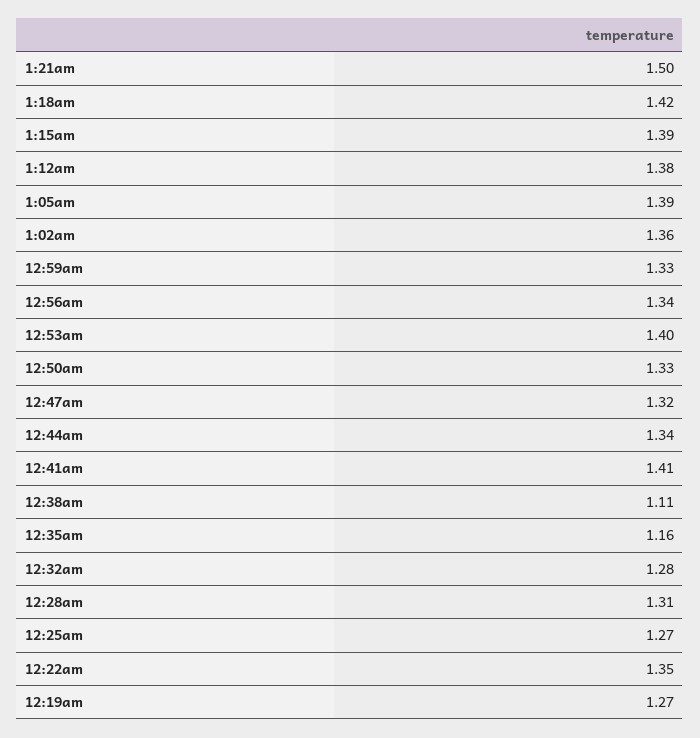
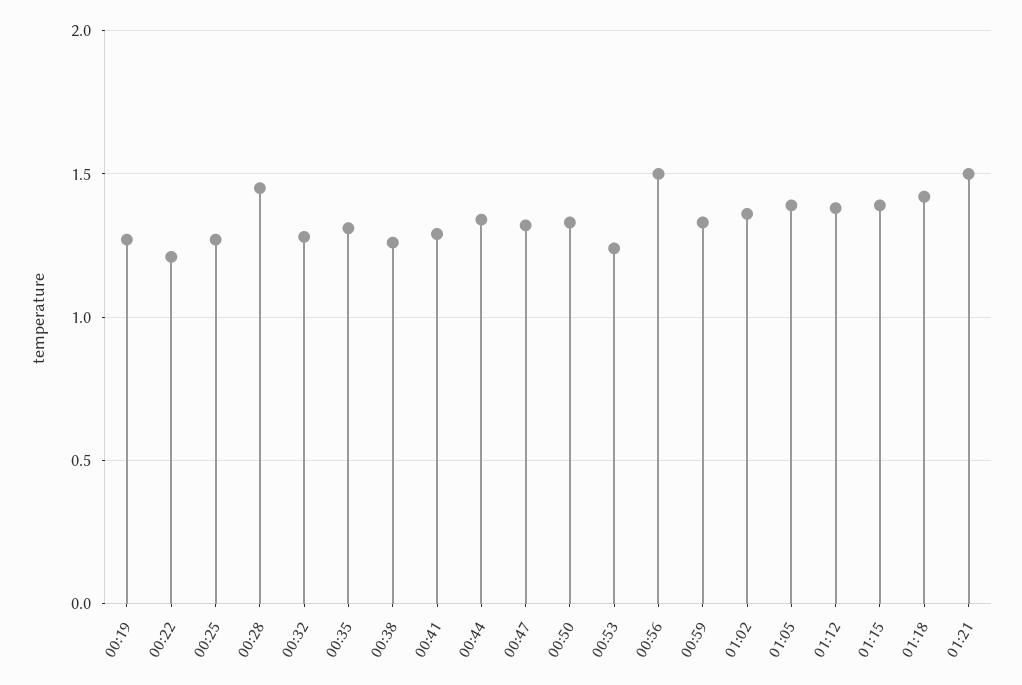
  {
    "1:21am": 1.5,
    "1:18am": 1.42,
    "1:15am": 1.39,
    "1:12am": 1.38,
    "1:05am": 1.39,
    "1:02am": 1.36,
    "12:59am": 1.33,
-   "12:56am": 1.34,
+   "12:56am": 1.5,
-   "12:53am": 1.4,
+   "12:53am": 1.25,
    "12:50am": 1.33,
    "12:47am": 1.32,
    "12:44am": 1.34,
-   "12:41am": 1.41,
+   "12:41am": 1.3,
-   "12:38am": 1.11,
+   "12:38am": 1.25,
-   "12:35am": 1.16,
+   "12:35am": 1.3,
    "12:32am": 1.28,
-   "12:28am": 1.31,
+   "12:28am": 1.45,
    "12:25am": 1.27,
-   "12:22am": 1.35,
+   "12:22am": 1.2,
    "12:19am": 1.27
  }

